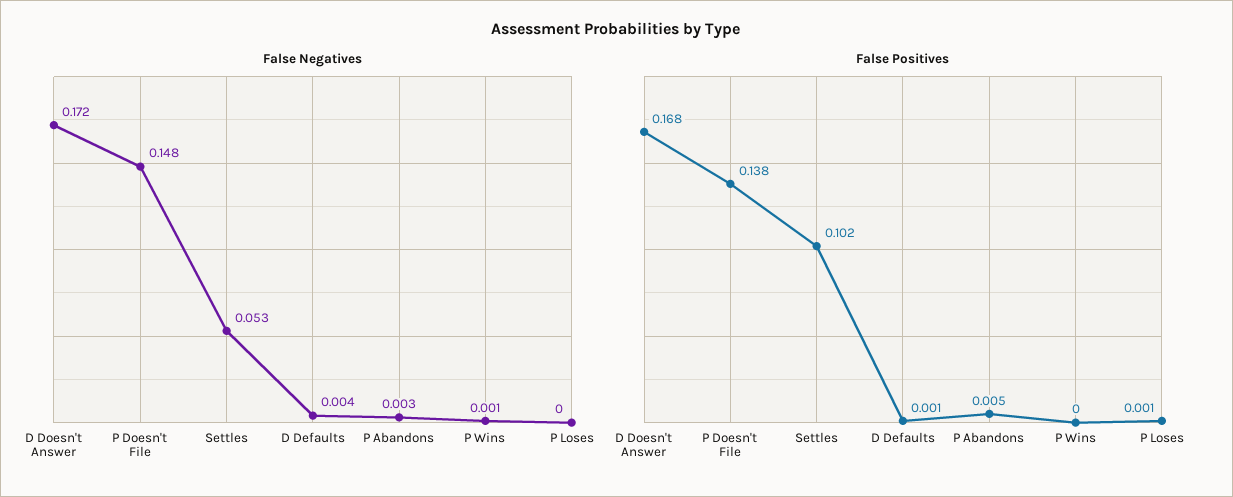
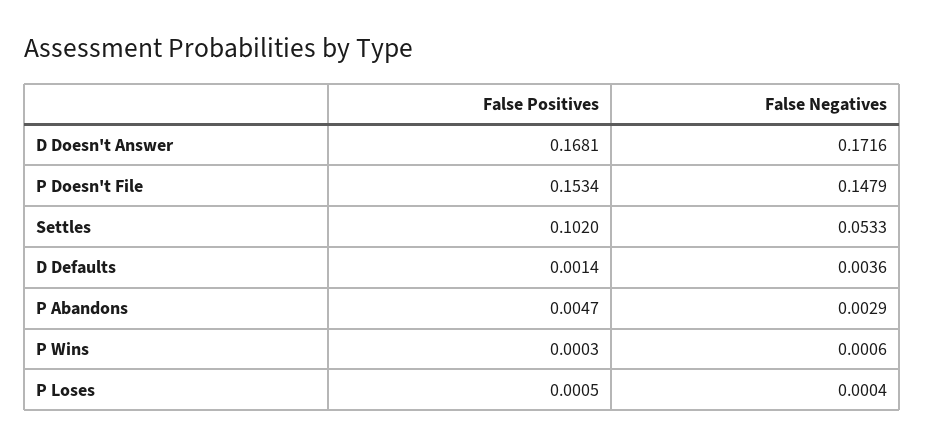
  {
    "False Negatives": {
      "D Doesn't Answer": 0.1716,
      "P Doesn't File": 0.1479,
      "Settles": 0.0533,
      "D Defaults": 0.0036,
      "P Abandons": 0.0029,
      "P Wins": 0.0006,
      "P Loses": 0.0004
    },
    "False Positives": {
      "D Doesn't Answer": 0.1681,
-     "P Doesn't File": 0.138,
+     "P Doesn't File": 0.1534,
      "Settles": 0.102,
      "D Defaults": 0.0014,
      "P Abandons": 0.0047,
      "P Wins": 0.0003,
      "P Loses": 0.0005
    }
  }

